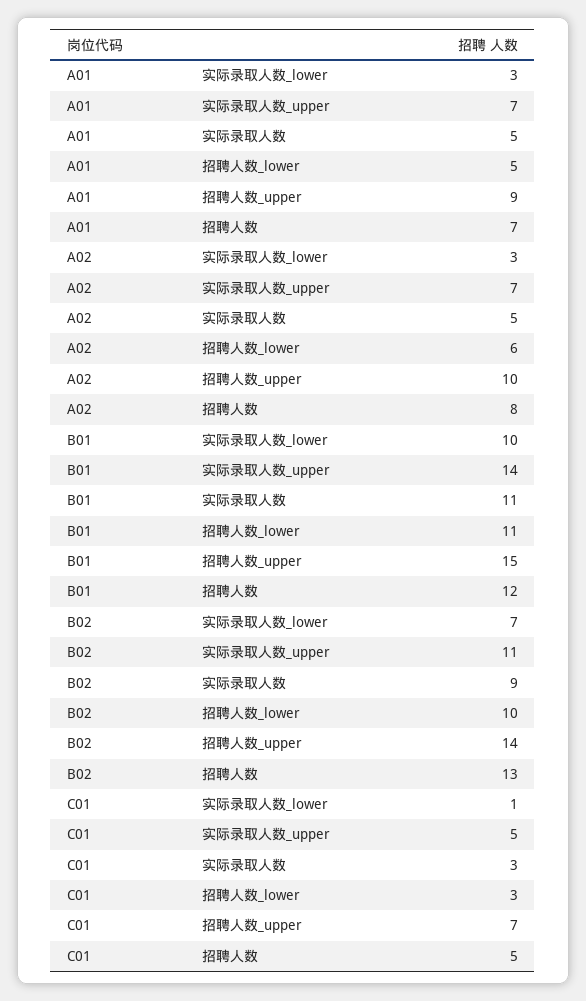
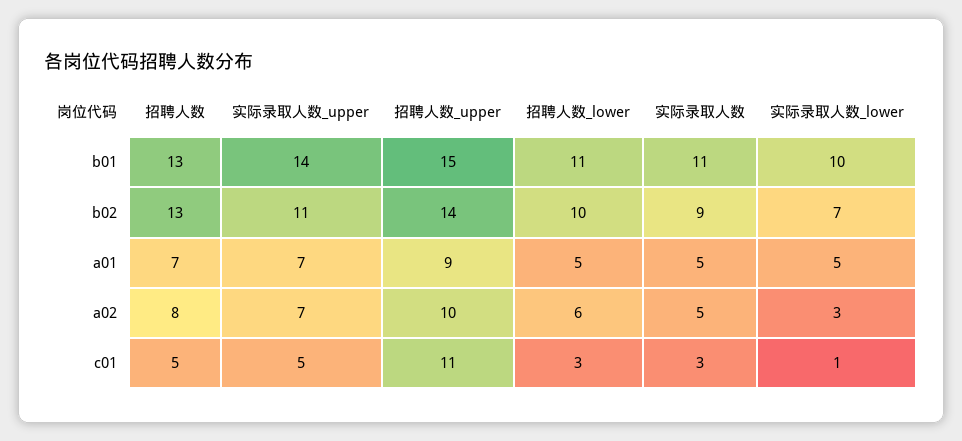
  {
    "A01": {
-     "实际录取人数_lower": 3,
+     "实际录取人数_lower": 5,
      "实际录取人数_upper": 7,
      "实际录取人数": 5,
      "招聘人数_lower": 5,
      "招聘人数_upper": 9,
      "招聘人数": 7
    },
    "A02": {
      "实际录取人数_lower": 3,
      "实际录取人数_upper": 7,
      "实际录取人数": 5,
      "招聘人数_lower": 6,
      "招聘人数_upper": 10,
      "招聘人数": 8
    },
    "B01": {
      "实际录取人数_lower": 10,
      "实际录取人数_upper": 14,
      "实际录取人数": 11,
      "招聘人数_lower": 11,
      "招聘人数_upper": 15,
-     "招聘人数": 12
+     "招聘人数": 13
    },
    "B02": {
      "实际录取人数_lower": 7,
      "实际录取人数_upper": 11,
      "实际录取人数": 9,
      "招聘人数_lower": 10,
      "招聘人数_upper": 14,
      "招聘人数": 13
    },
    "C01": {
      "实际录取人数_lower": 1,
      "实际录取人数_upper": 5,
      "实际录取人数": 3,
      "招聘人数_lower": 3,
-     "招聘人数_upper": 7,
+     "招聘人数_upper": 11,
      "招聘人数": 5
    }
  }

